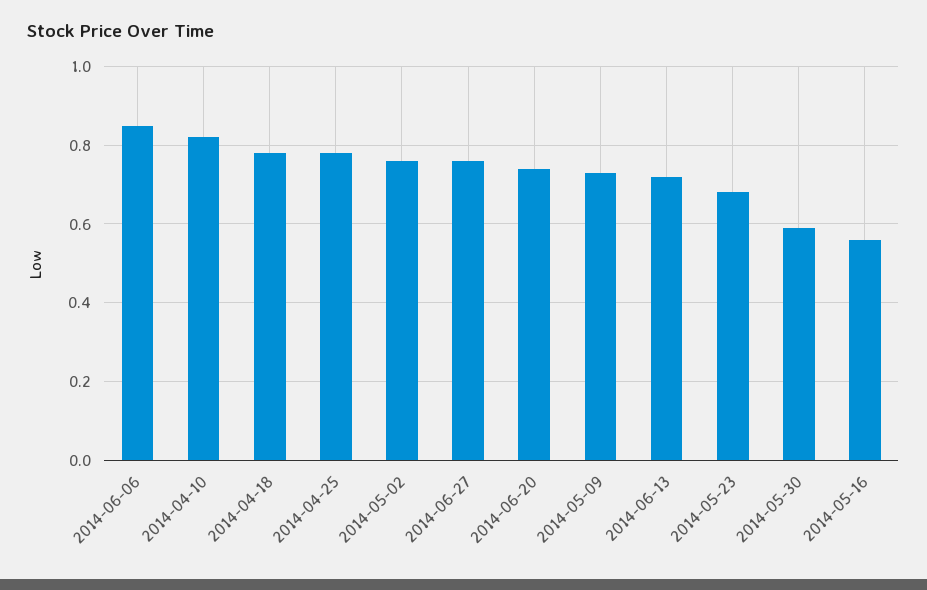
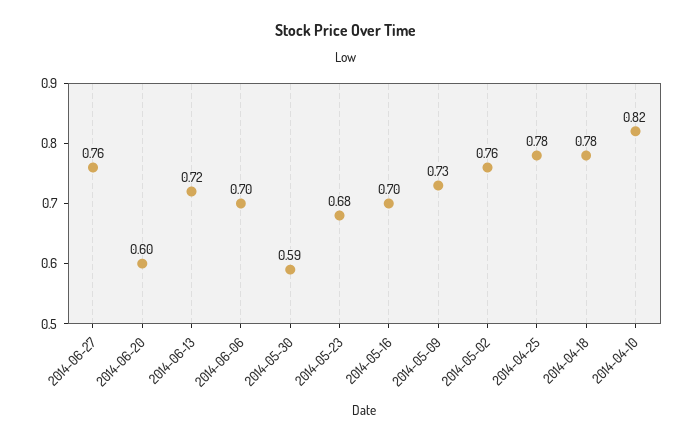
  {
-   "2014-06-06": 0.85,
+   "2014-06-06": 0.7,
    "2014-04-10": 0.82,
    "2014-04-18": 0.78,
    "2014-04-25": 0.78,
    "2014-05-02": 0.76,
    "2014-06-27": 0.76,
-   "2014-06-20": 0.75,
+   "2014-06-20": 0.6,
    "2014-05-09": 0.73,
    "2014-06-13": 0.72,
    "2014-05-23": 0.68,
    "2014-05-30": 0.59,
-   "2014-05-16": 0.55
+   "2014-05-16": 0.7
  }

